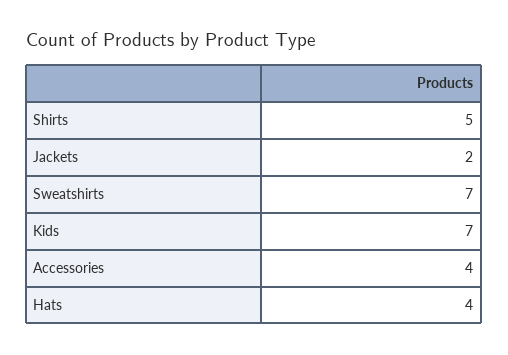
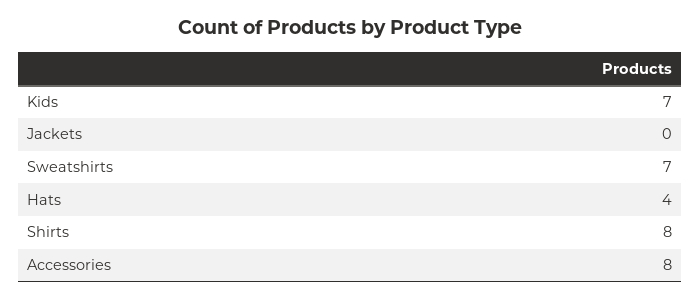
  {
-   "Shirts": 5,
+   "Shirts": 8,
-   "Jackets": 2,
+   "Jackets": 0,
    "Sweatshirts": 7,
    "Kids": 7,
-   "Accessories": 4,
+   "Accessories": 8,
    "Hats": 4
  }

